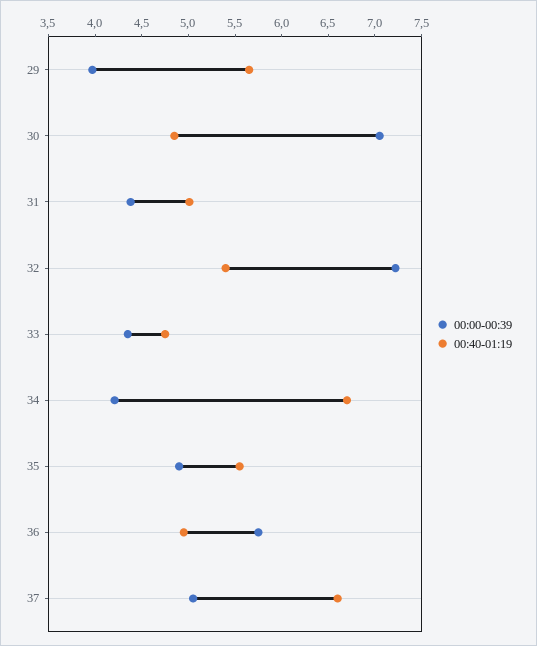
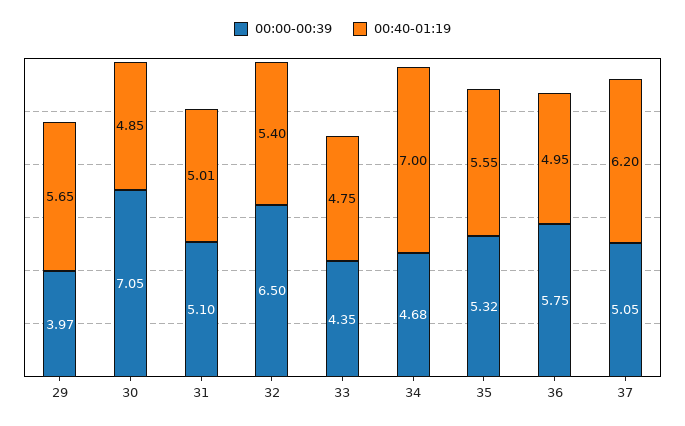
  {
    "00:00-00:39": {
      "29": 3.97,
      "30": 7.05,
-     "31": 4.4,
+     "31": 5.1,
-     "32": 7.2,
+     "32": 6.5,
      "33": 4.35,
-     "34": 4.2,
+     "34": 4.68,
-     "35": 4.9,
+     "35": 5.32,
      "36": 5.75,
      "37": 5.05
    },
    "00:40-01:19": {
      "29": 5.65,
      "30": 4.85,
      "31": 5.01,
      "32": 5.4,
      "33": 4.75,
-     "34": 6.7,
+     "34": 7,
      "35": 5.55,
      "36": 4.95,
-     "37": 6.6
+     "37": 6.2
    }
  }

